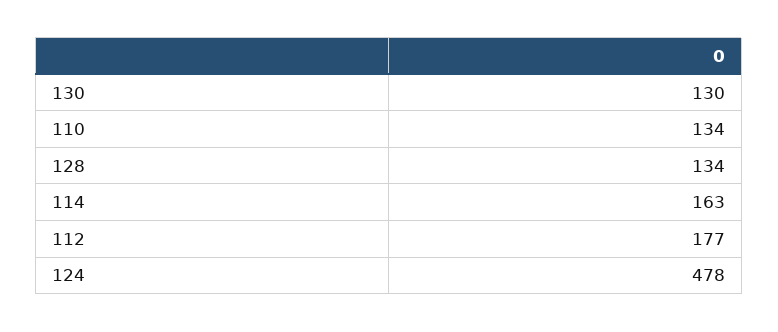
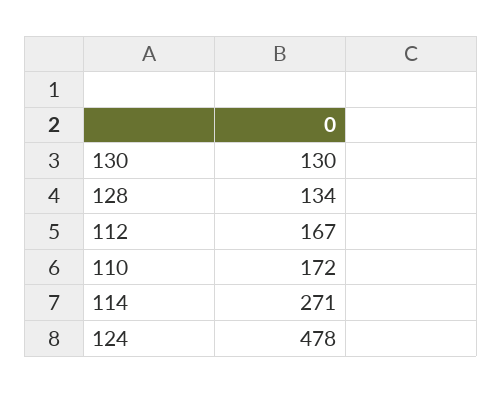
  {
    "130": 130,
-   "110": 134,
+   "110": 172,
    "128": 134,
-   "114": 163,
+   "114": 271,
-   "112": 177,
+   "112": 167,
    "124": 478
  }

